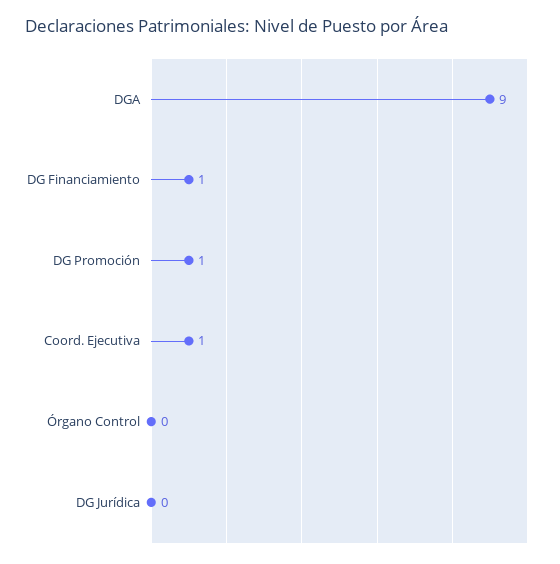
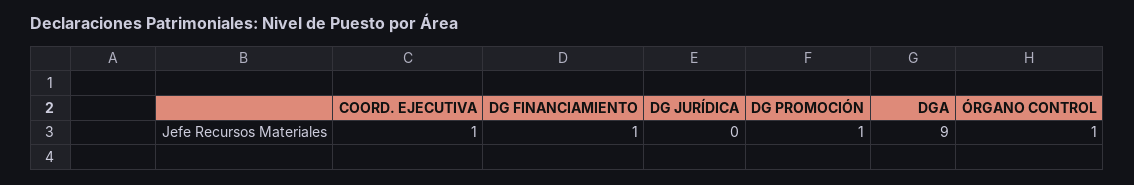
  {
    "DGA": 9,
    "DG Financiamiento": 1,
    "DG Promoción": 1,
    "Coord. Ejecutiva": 1,
-   "Órgano Control": 0,
+   "Órgano Control": 1,
    "DG Jurídica": 0
  }

